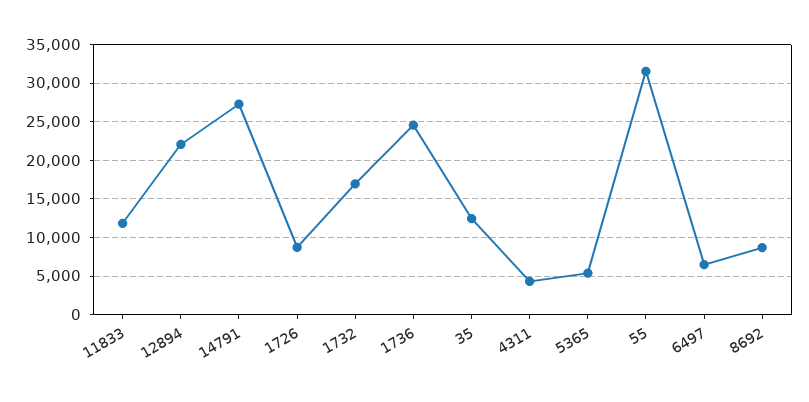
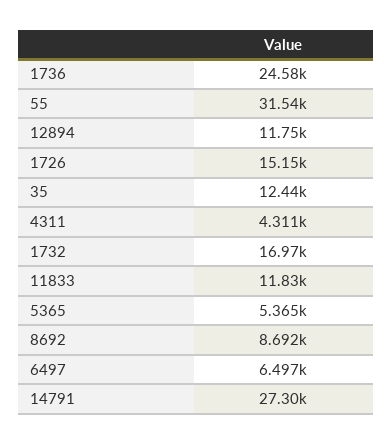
  {
    "11833": 11830,
-   "12894": 22000,
+   "12894": 11750,
    "14791": 27300,
-   "1726": 9000,
+   "1726": 15150,
    "1732": 16970,
    "1736": 24580,
    "35": 12440,
    "4311": 4311,
    "5365": 5365,
    "55": 31540,
    "6497": 6497,
    "8692": 8692
  }

